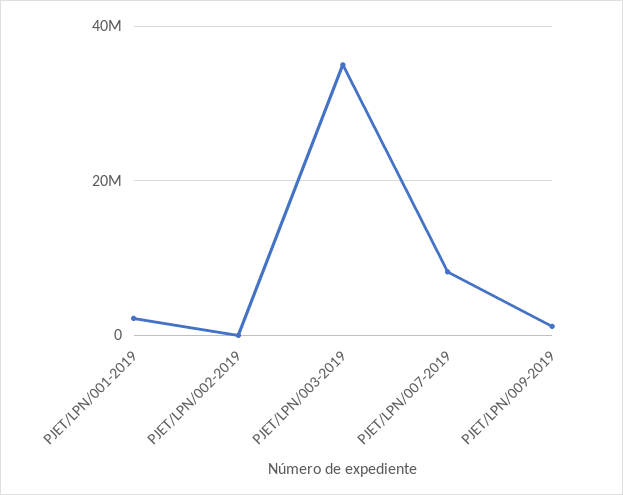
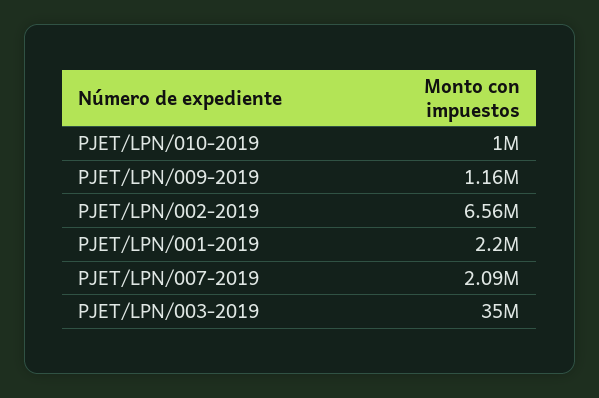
  {
    "PJET/LPN/001-2019": 2200000,
-   "PJET/LPN/002-2019": 0,
+   "PJET/LPN/002-2019": 6560000,
    "PJET/LPN/003-2019": 35000000,
-   "PJET/LPN/007-2019": 8000000,
+   "PJET/LPN/007-2019": 2090000,
-   "PJET/LPN/009-2019": 1160000
+   "PJET/LPN/009-2019": 1160000,
+   "PJET/LPN/010-2019": 1000000
  }

